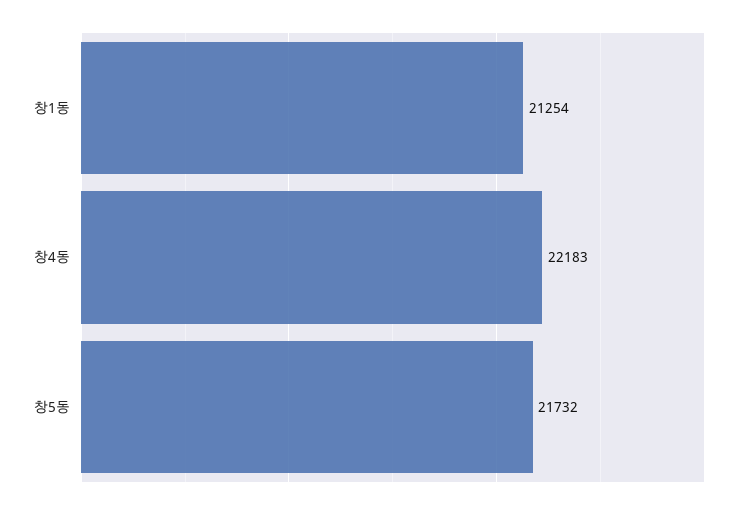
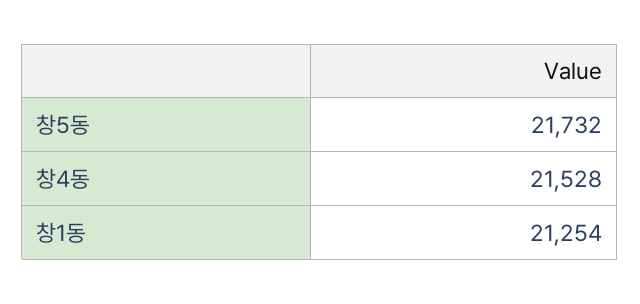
  {
    "창1동": 21254,
-   "창4동": 22183,
+   "창4동": 21528,
    "창5동": 21732
  }

